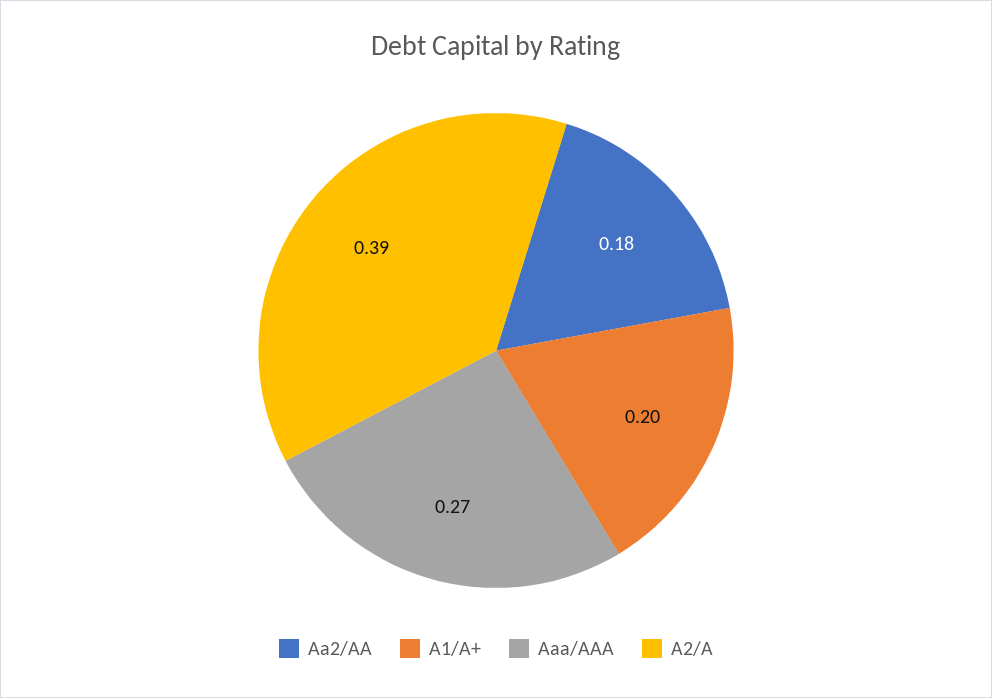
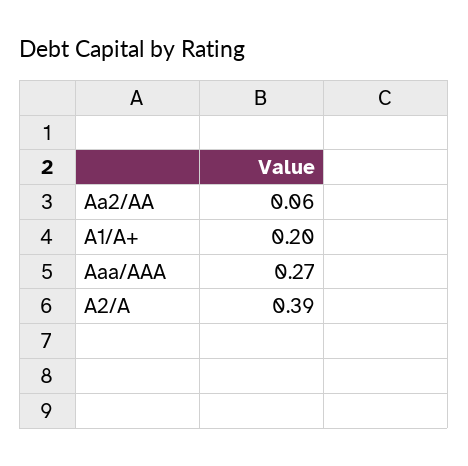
  {
-   "Aa2/AA": 0.18,
+   "Aa2/AA": 0.06,
    "A1/A+": 0.2,
    "Aaa/AAA": 0.27,
    "A2/A": 0.39
  }

